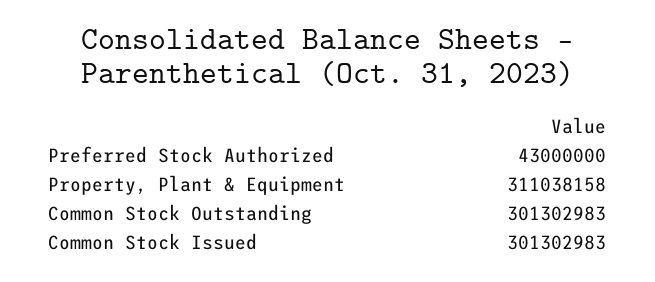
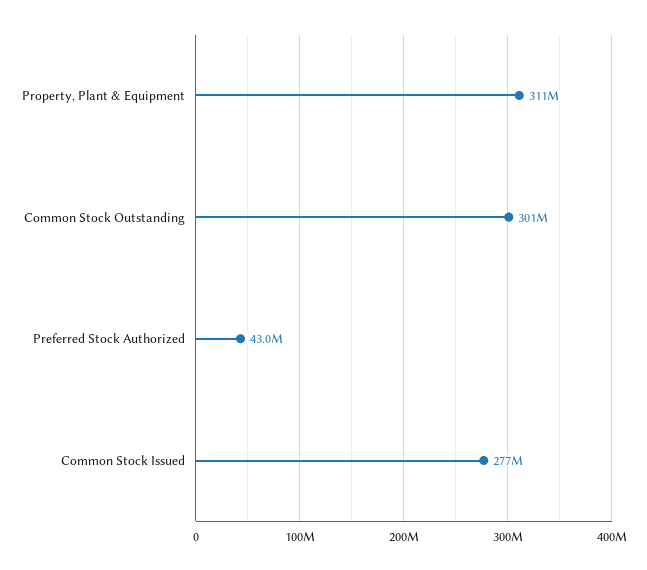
  {
    "Preferred Stock Authorized": 43000000,
    "Property, Plant & Equipment": 311038158,
    "Common Stock Outstanding": 301302983,
-   "Common Stock Issued": 301302983
+   "Common Stock Issued": 277000000
  }

